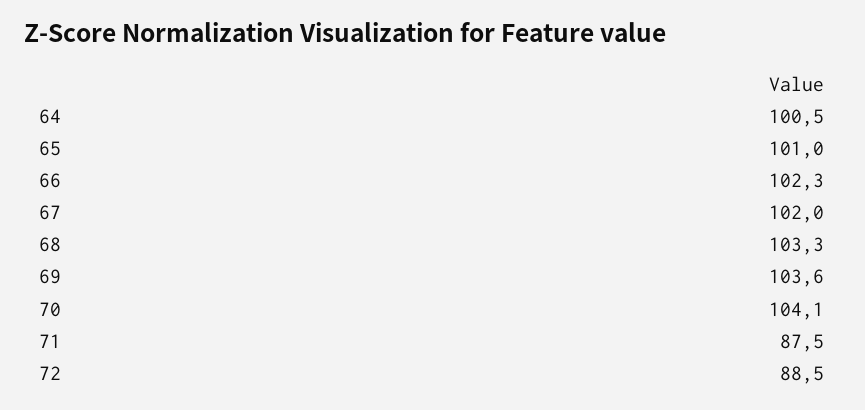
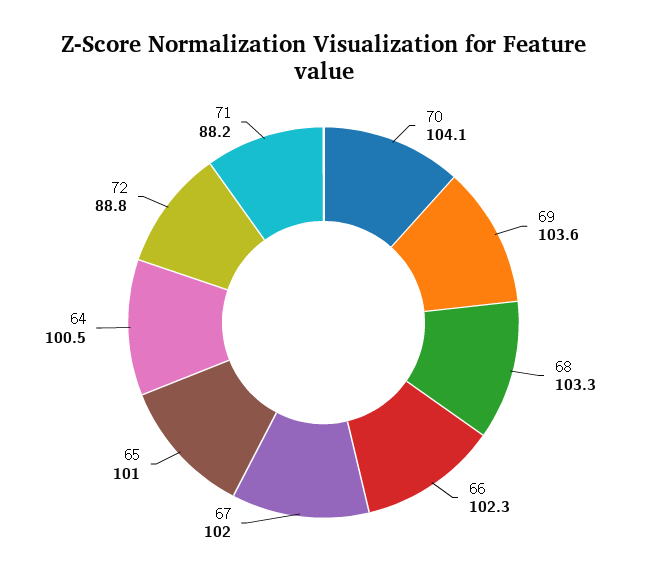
  {
    "64": 100.5,
    "65": 101,
    "66": 102.3,
    "67": 102,
    "68": 103.3,
    "69": 103.6,
    "70": 104.1,
-   "71": 87.5,
+   "71": 88.2,
-   "72": 88.5
+   "72": 88.8
  }

